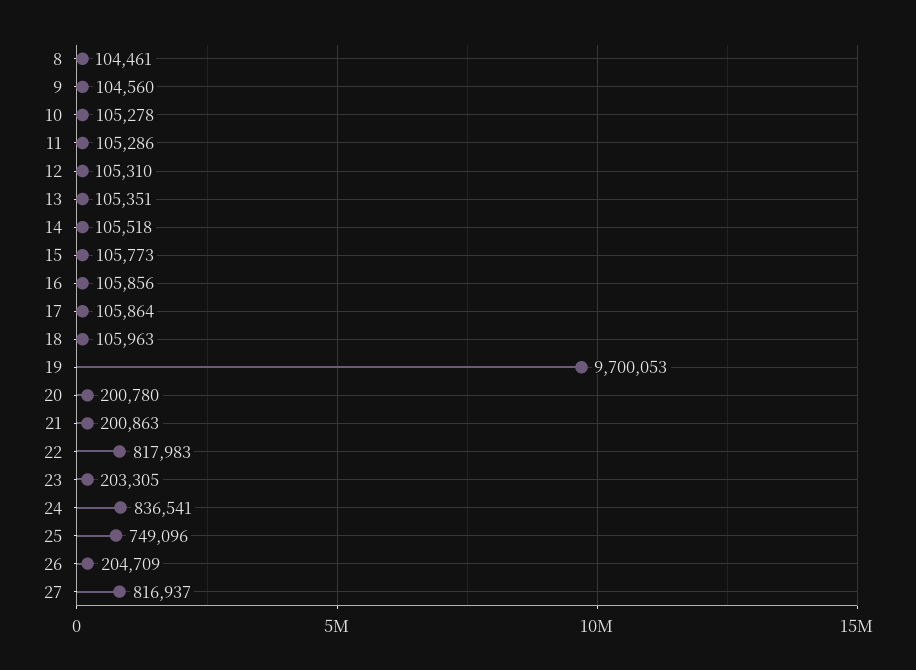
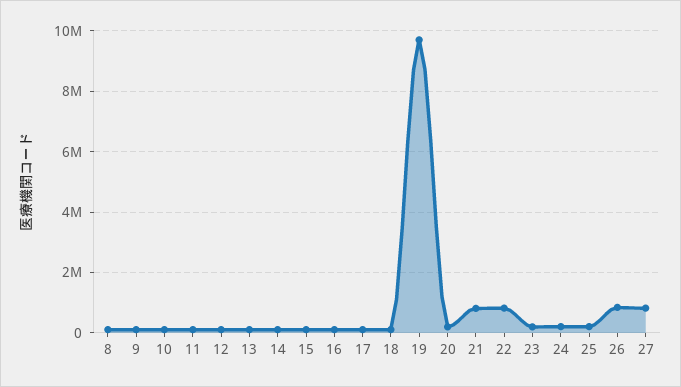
  {
    "8": 104461,
    "9": 104560,
    "10": 105278,
    "11": 105286,
    "12": 105310,
    "13": 105351,
    "14": 105518,
    "15": 105773,
    "16": 105856,
    "17": 105864,
    "18": 105963,
    "19": 9700053,
    "20": 200780,
-   "21": 200863,
+   "21": 800000,
    "22": 817983,
    "23": 203305,
-   "24": 836541,
+   "24": 200000,
-   "25": 749096,
+   "25": 200000,
-   "26": 204709,
+   "26": 800000,
    "27": 816937
  }

